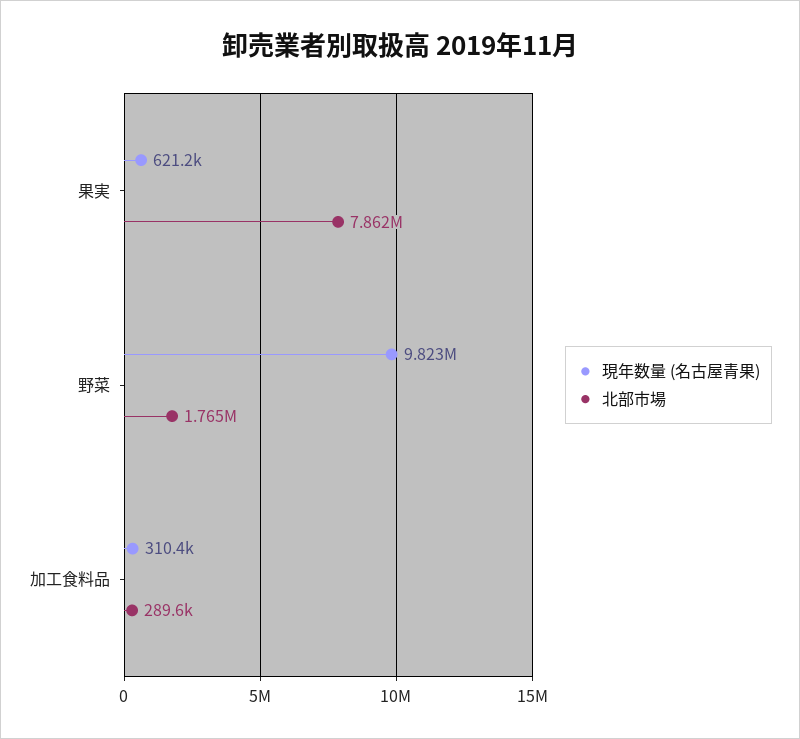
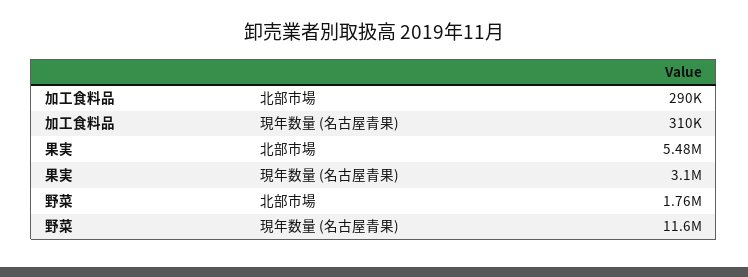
  {
    "現年数量 (名古屋青果)": {
-     "果実": 621200,
+     "果実": 3100000,
-     "野菜": 9823000,
+     "野菜": 11600000,
      "加工食料品": 310400
    },
    "北部市場": {
-     "果実": 7862000,
+     "果実": 5480000,
      "野菜": 1765000,
      "加工食料品": 289600
    }
  }

